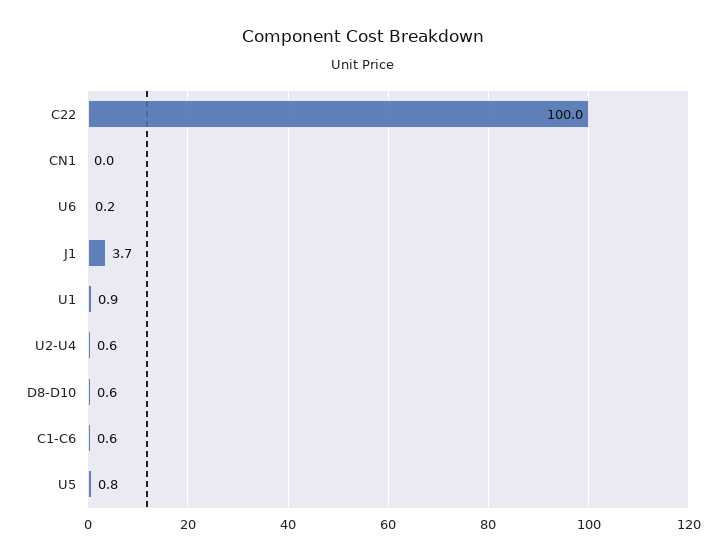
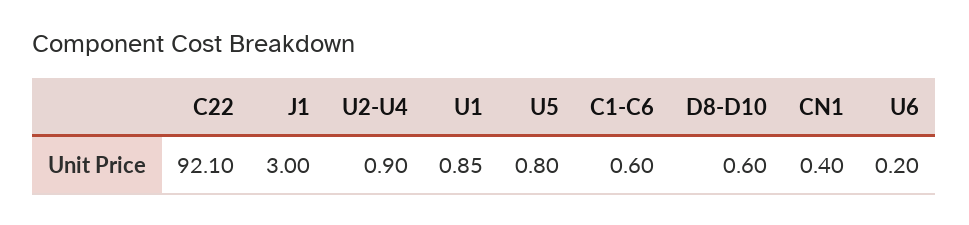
  {
-   "C22": 100,
+   "C22": 92.1,
-   "CN1": 0,
+   "CN1": 0.4,
    "U6": 0.2,
-   "J1": 3.7,
+   "J1": 3,
    "U1": 0.85,
-   "U2-U4": 0.6,
+   "U2-U4": 0.9,
    "D8-D10": 0.6,
    "C1-C6": 0.6,
    "U5": 0.8
  }

